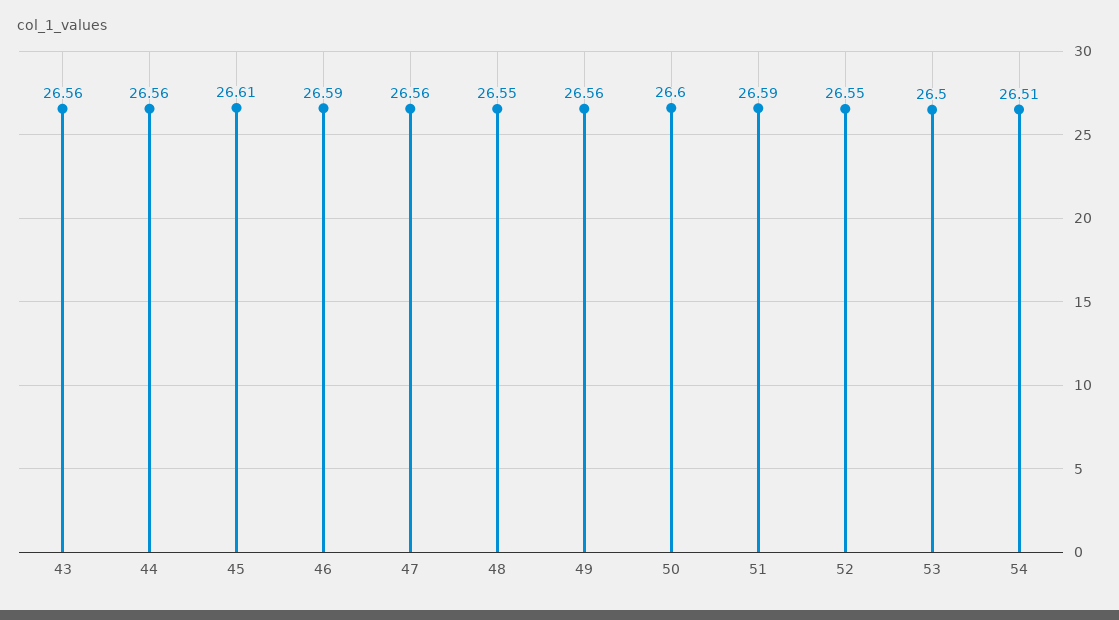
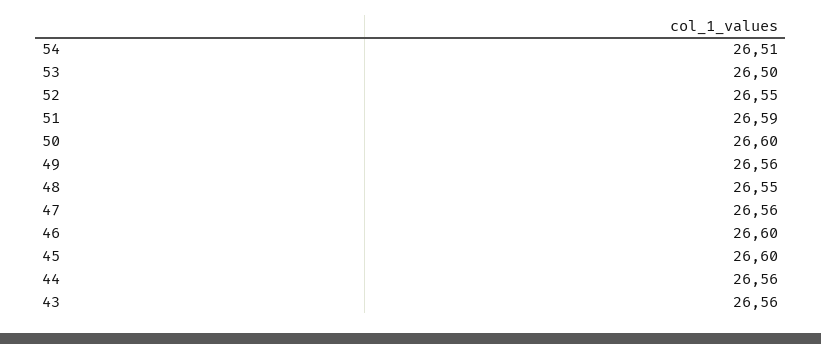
  {
    "43": 26.56,
    "44": 26.56,
-   "45": 26.61,
+   "45": 26.6,
-   "46": 26.59,
+   "46": 26.6,
    "47": 26.56,
    "48": 26.55,
    "49": 26.56,
    "50": 26.6,
    "51": 26.59,
    "52": 26.55,
    "53": 26.5,
    "54": 26.51
  }

